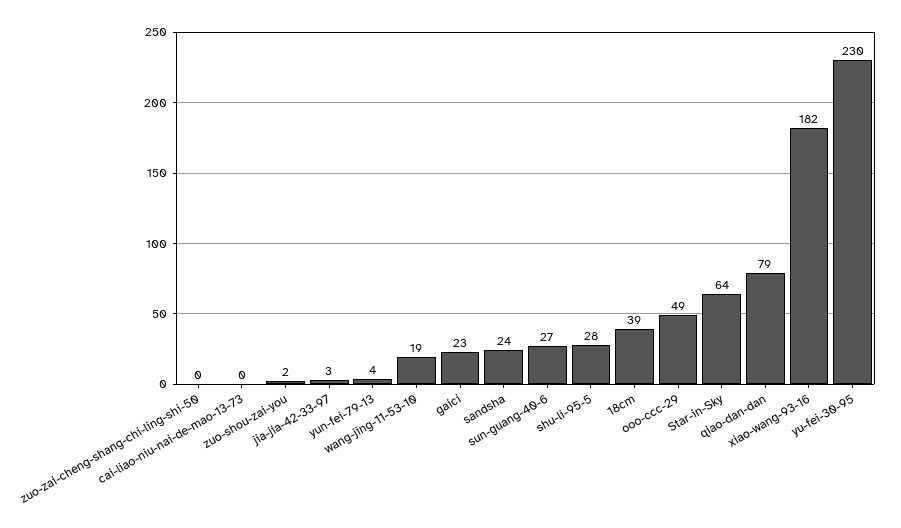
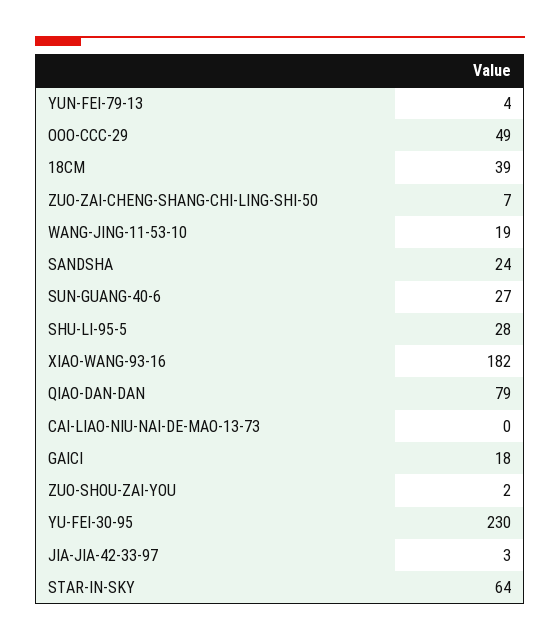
  {
-   "zuo-zai-cheng-shang-chi-ling-shi-50": 0,
+   "zuo-zai-cheng-shang-chi-ling-shi-50": 7,
    "cai-liao-niu-nai-de-mao-13-73": 0,
    "zuo-shou-zai-you": 2,
    "jia-jia-42-33-97": 3,
    "yun-fei-79-13": 4,
    "wang-jing-11-53-10": 19,
-   "gaici": 23,
+   "gaici": 18,
    "sandsha": 24,
    "sun-guang-40-6": 27,
    "shu-li-95-5": 28,
    "18cm": 39,
    "ooo-ccc-29": 49,
    "Star-in-Sky": 64,
    "qiao-dan-dan": 79,
    "xiao-wang-93-16": 182,
    "yu-fei-30-95": 230
  }

